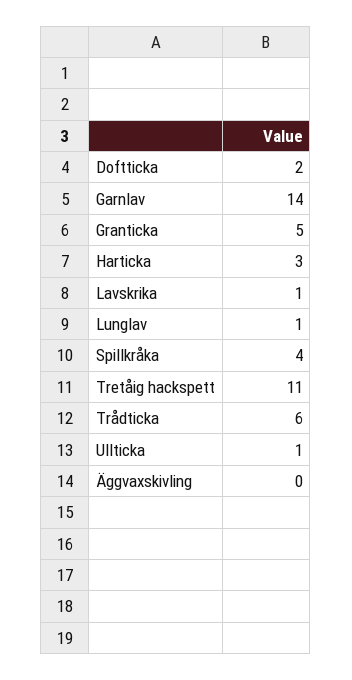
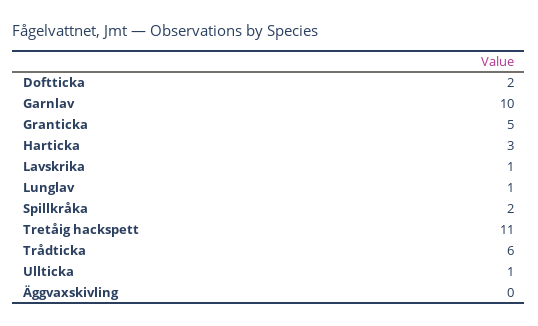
  {
    "Doftticka": 2,
-   "Garnlav": 14,
+   "Garnlav": 10,
    "Granticka": 5,
    "Harticka": 3,
    "Lavskrika": 1,
    "Lunglav": 1,
-   "Spillkråka": 4,
+   "Spillkråka": 2,
    "Tretåig hackspett": 11,
    "Trådticka": 6,
    "Ullticka": 1,
    "Äggvaxskivling": 0
  }

